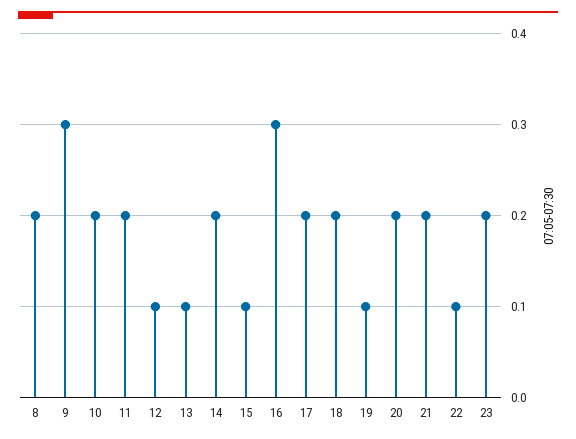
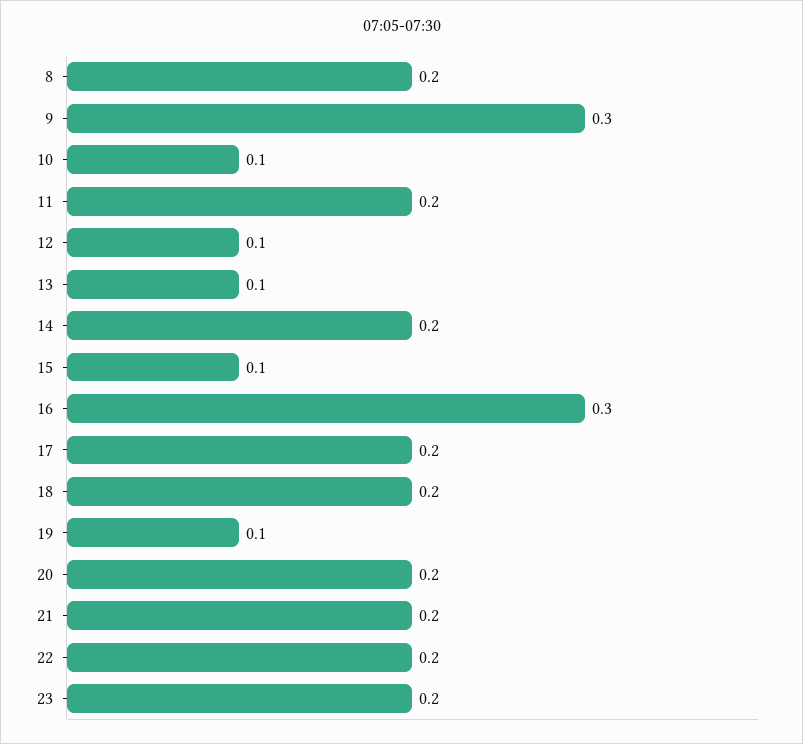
  {
    "8": 0.2,
    "9": 0.3,
-   "10": 0.2,
+   "10": 0.1,
    "11": 0.2,
    "12": 0.1,
    "13": 0.1,
    "14": 0.2,
    "15": 0.1,
    "16": 0.3,
    "17": 0.2,
    "18": 0.2,
    "19": 0.1,
    "20": 0.2,
    "21": 0.2,
-   "22": 0.1,
+   "22": 0.2,
    "23": 0.2
  }

